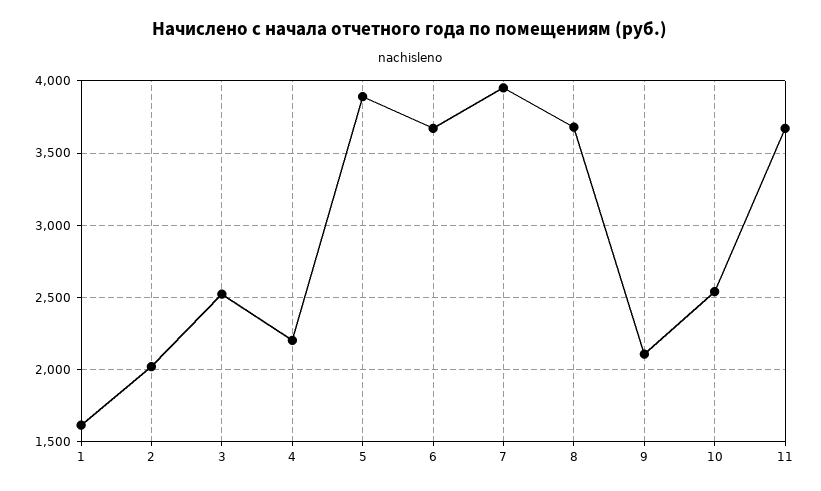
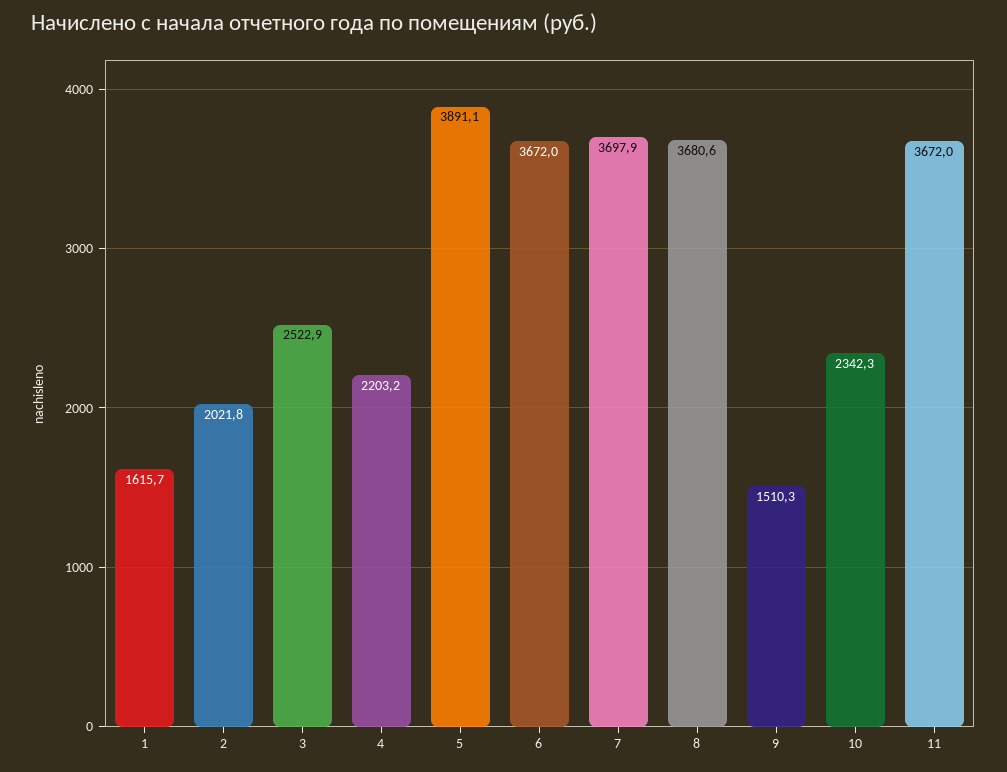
  {
    "1": 1615.7,
    "2": 2021.8,
    "3": 2522.9,
    "4": 2203.2,
    "5": 3891.1,
    "6": 3672,
-   "7": 3950,
+   "7": 3697.9,
    "8": 3680.6,
-   "9": 2100,
+   "9": 1510.3,
-   "10": 2550,
+   "10": 2342.3,
    "11": 3672
  }

